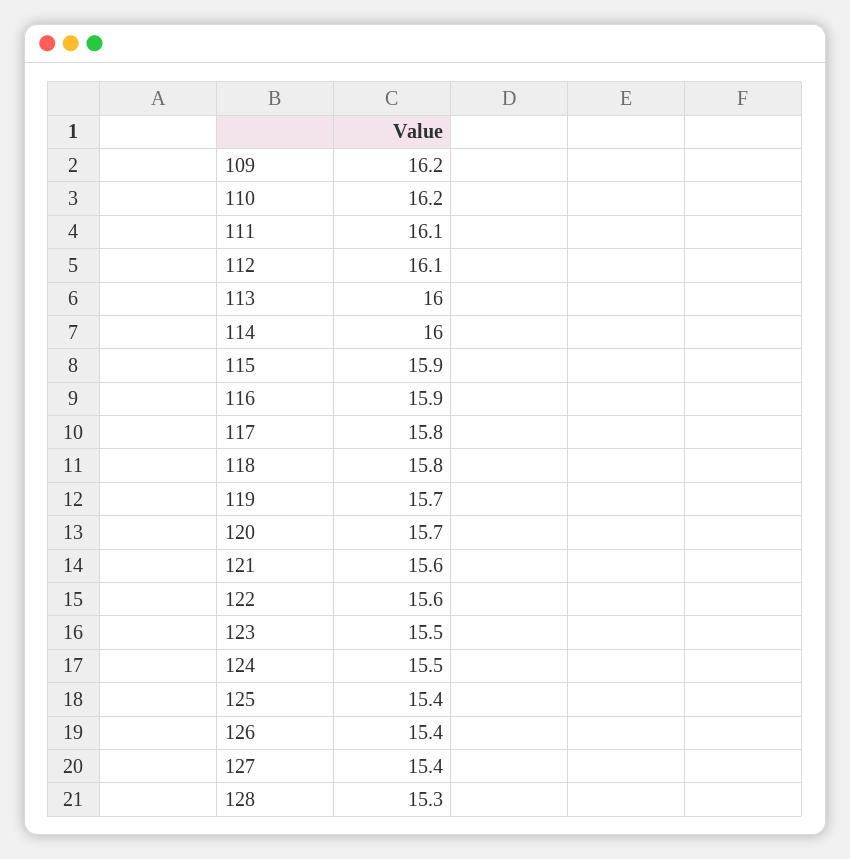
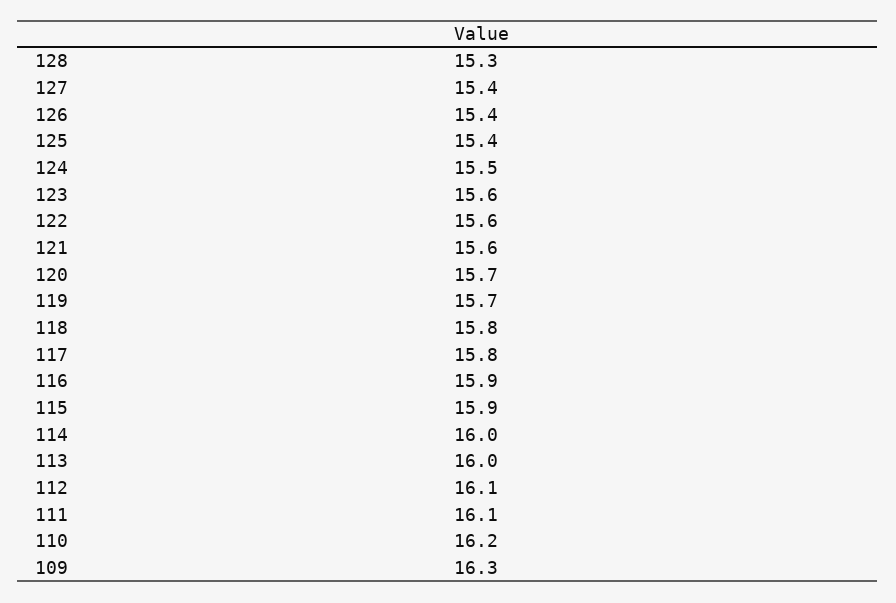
  {
-   "109": 16.2,
+   "109": 16.3,
    "110": 16.2,
    "111": 16.1,
    "112": 16.1,
    "113": 16,
    "114": 16,
    "115": 15.9,
    "116": 15.9,
    "117": 15.8,
    "118": 15.8,
    "119": 15.7,
    "120": 15.7,
    "121": 15.6,
    "122": 15.6,
-   "123": 15.5,
+   "123": 15.6,
    "124": 15.5,
    "125": 15.4,
    "126": 15.4,
    "127": 15.4,
    "128": 15.3
  }

